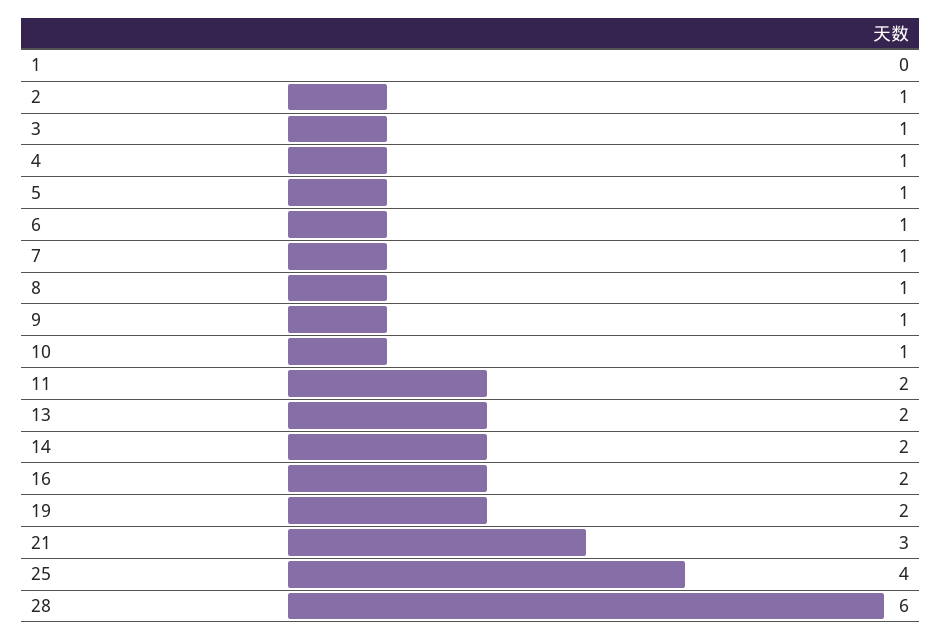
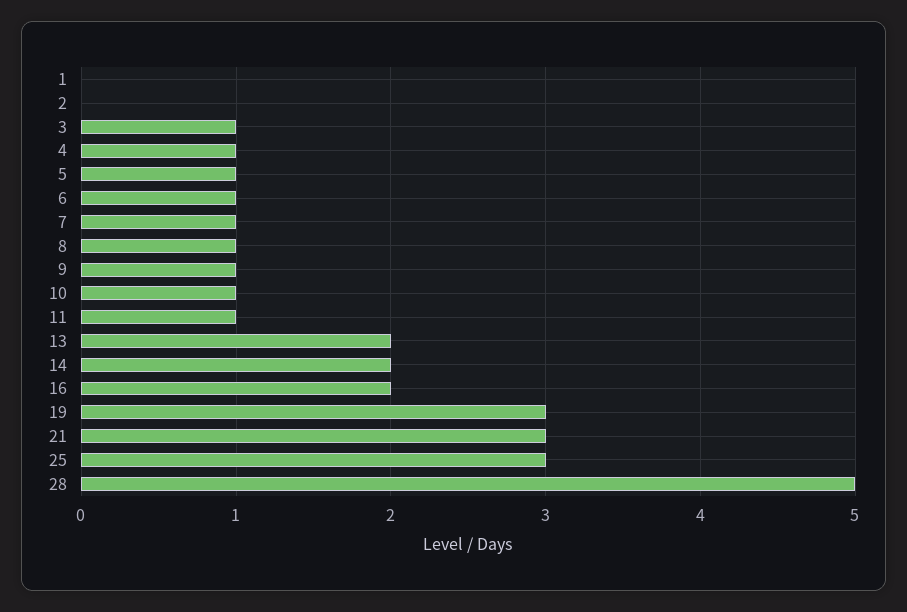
  {
    "1": 0,
-   "2": 1,
+   "2": 0,
    "3": 1,
    "4": 1,
    "5": 1,
    "6": 1,
    "7": 1,
    "8": 1,
    "9": 1,
    "10": 1,
-   "11": 2,
+   "11": 1,
    "13": 2,
    "14": 2,
    "16": 2,
-   "19": 2,
+   "19": 3,
    "21": 3,
-   "25": 4,
+   "25": 3,
-   "28": 6
+   "28": 5
  }

